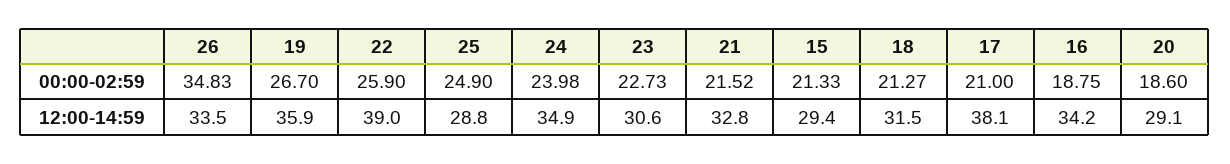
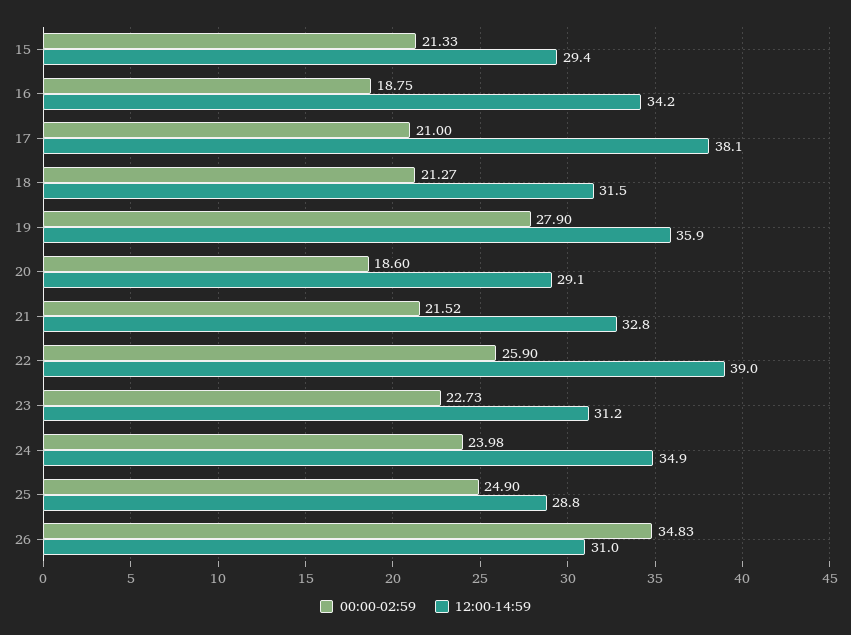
  {
    "00:00-02:59": {
      "26": 34.83,
-     "19": 26.7,
+     "19": 27.9,
      "22": 25.9,
      "25": 24.9,
      "24": 23.98,
      "23": 22.73,
      "21": 21.52,
      "15": 21.33,
      "18": 21.27,
      "17": 21,
      "16": 18.75,
      "20": 18.6
    },
    "12:00-14:59": {
-     "26": 33.5,
+     "26": 31,
      "19": 35.9,
      "22": 39,
      "25": 28.8,
      "24": 34.9,
-     "23": 30.6,
+     "23": 31.2,
      "21": 32.8,
      "15": 29.4,
      "18": 31.5,
      "17": 38.1,
      "16": 34.2,
      "20": 29.1
    }
  }

